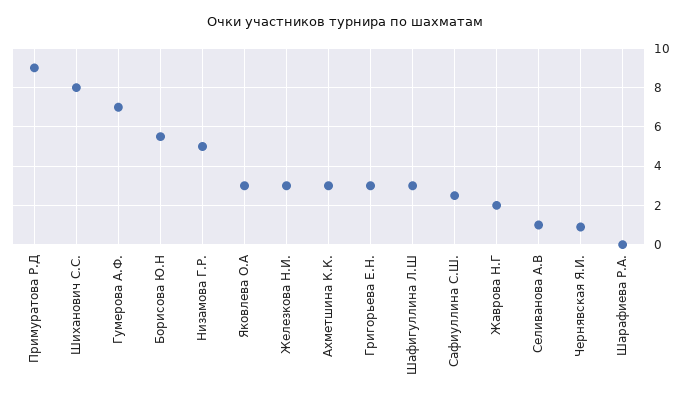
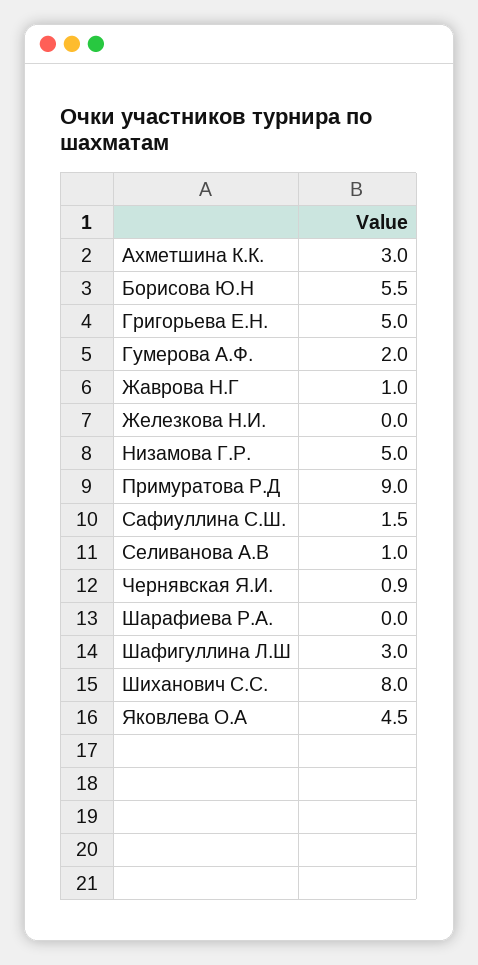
  {
    "Примуратова Р.Д": 9,
    "Шиханович С.С.": 8,
-   "Гумерова А.Ф.": 7,
+   "Гумерова А.Ф.": 2,
    "Борисова Ю.Н": 5.5,
    "Низамова Г.Р.": 5,
-   "Яковлева О.А": 3,
+   "Яковлева О.А": 4.5,
-   "Железкова Н.И.": 3,
+   "Железкова Н.И.": 0,
    "Ахметшина К.К.": 3,
-   "Григорьева Е.Н.": 3,
+   "Григорьева Е.Н.": 5,
    "Шафигуллина Л.Ш": 3,
-   "Сафиуллина С.Ш.": 2.5,
+   "Сафиуллина С.Ш.": 1.5,
-   "Жаврова Н.Г": 2,
+   "Жаврова Н.Г": 1,
    "Селиванова А.В": 1,
    "Чернявская Я.И.": 0.9,
    "Шарафиева Р.А.": 0
  }

